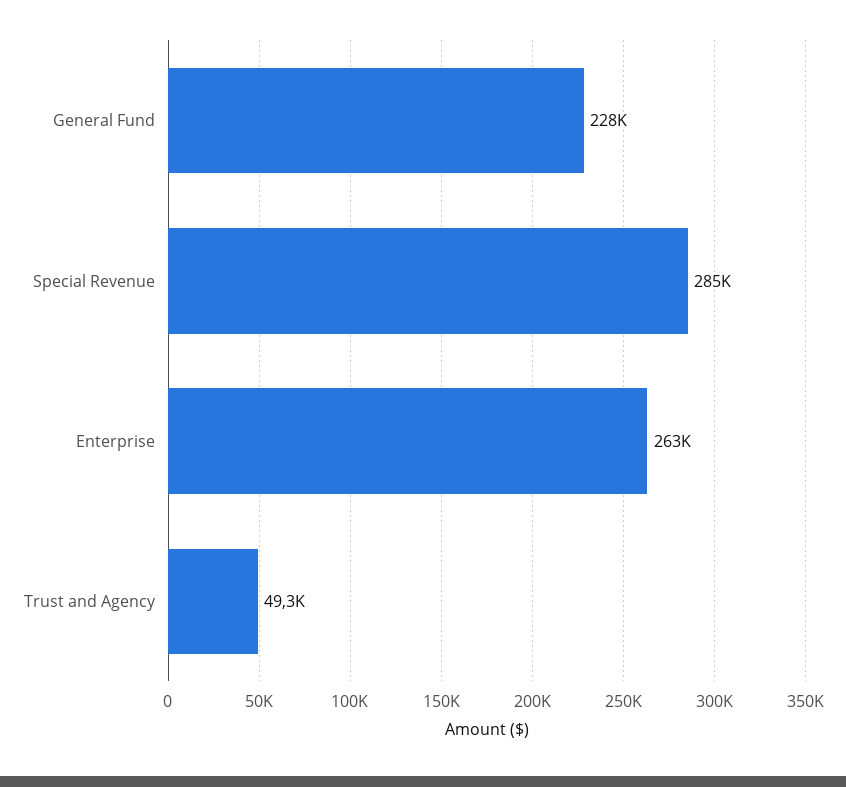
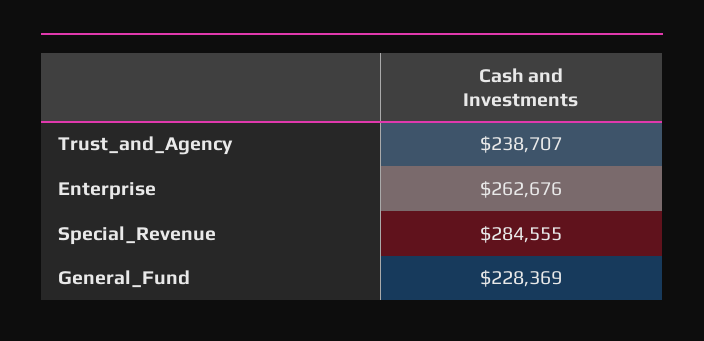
  {
    "General Fund": 228369,
    "Special Revenue": 284555,
    "Enterprise": 262676,
-   "Trust and Agency": 49300
+   "Trust and Agency": 238707
  }

